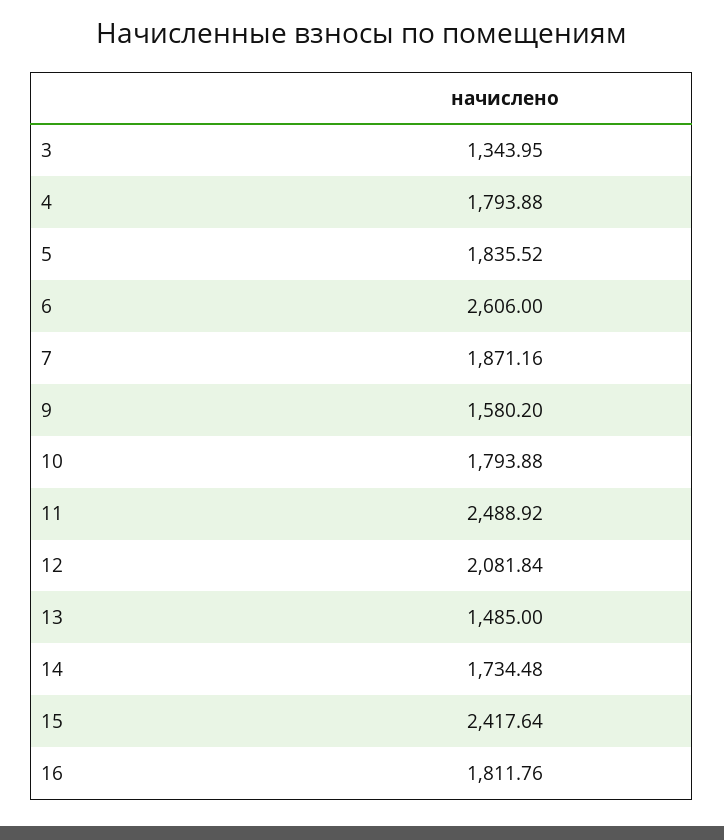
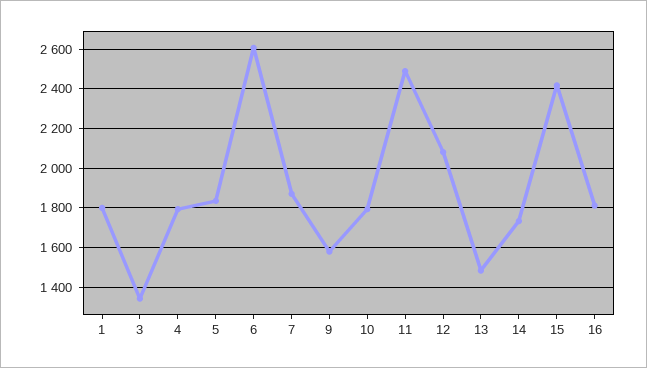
  {
    "3": 1343.95,
    "4": 1793.88,
    "5": 1835.52,
    "6": 2606,
    "7": 1871.16,
    "9": 1580.2,
    "10": 1793.88,
    "11": 2488.92,
    "12": 2081.84,
    "13": 1485,
    "14": 1734.48,
    "15": 2417.64,
-   "16": 1811.76
+   "16": 1811.76,
+   "1": 1800
  }

